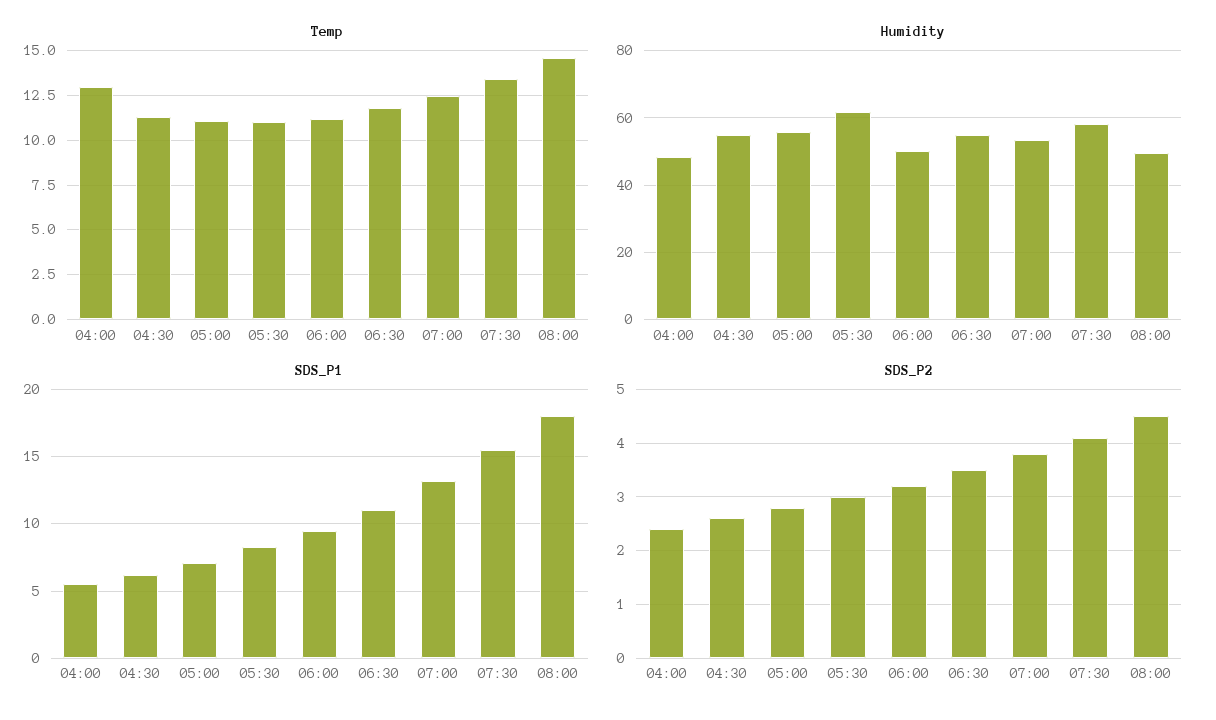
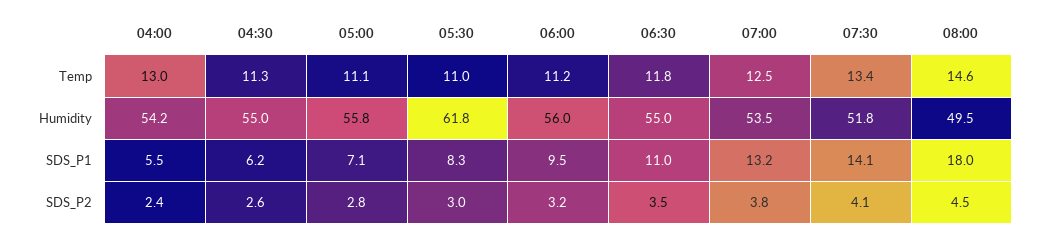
  {
    "Temp": {
      "04:00": 13,
      "04:30": 11.3,
      "05:00": 11.1,
      "05:30": 11,
      "06:00": 11.2,
      "06:30": 11.8,
      "07:00": 12.5,
      "07:30": 13.4,
      "08:00": 14.6
    },
    "Humidity": {
-     "04:00": 48,
+     "04:00": 54.2,
      "04:30": 55,
      "05:00": 55.8,
      "05:30": 61.8,
-     "06:00": 50,
+     "06:00": 56,
      "06:30": 55,
      "07:00": 53.5,
-     "07:30": 58,
+     "07:30": 51.8,
      "08:00": 49.5
    },
    "SDS_P1": {
      "04:00": 5.5,
      "04:30": 6.2,
      "05:00": 7.1,
      "05:30": 8.3,
      "06:00": 9.5,
      "06:30": 11,
      "07:00": 13.2,
-     "07:30": 15.5,
+     "07:30": 14.1,
      "08:00": 18
    },
    "SDS_P2": {
      "04:00": 2.4,
      "04:30": 2.6,
      "05:00": 2.8,
      "05:30": 3,
      "06:00": 3.2,
      "06:30": 3.5,
      "07:00": 3.8,
      "07:30": 4.1,
      "08:00": 4.5
    }
  }

